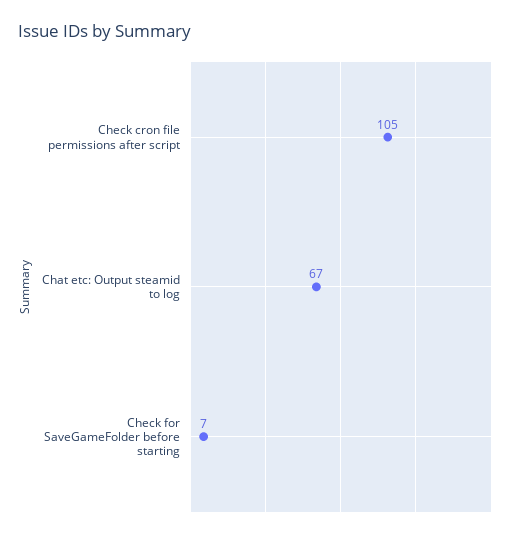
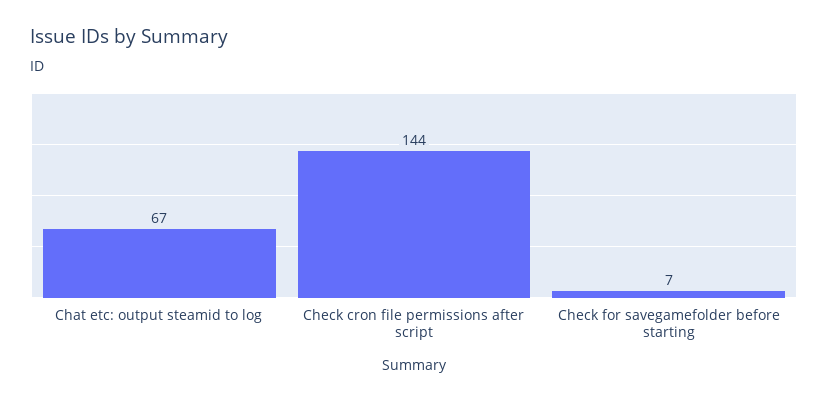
  {
-   "Check cron file permissions after script": 105,
+   "Check cron file permissions after script": 144,
    "Chat etc: Output steamid to log": 67,
    "Check for SaveGameFolder before starting": 7
  }

